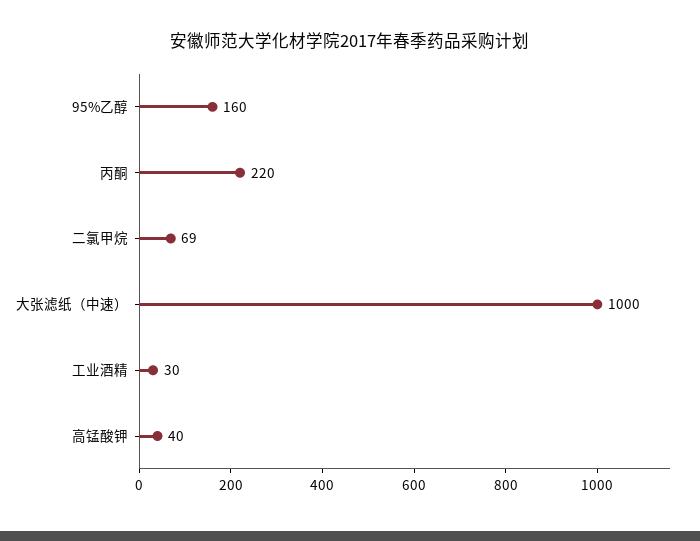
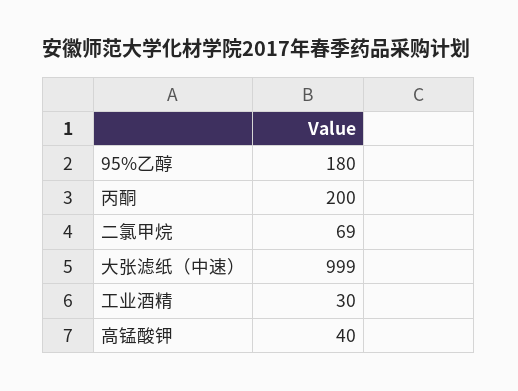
  {
-   "95%乙醇": 160,
+   "95%乙醇": 180,
-   "丙酮": 220,
+   "丙酮": 200,
    "二氯甲烷": 69,
-   "大张滤纸（中速）": 1000,
+   "大张滤纸（中速）": 999,
    "工业酒精": 30,
    "高锰酸钾": 40
  }

